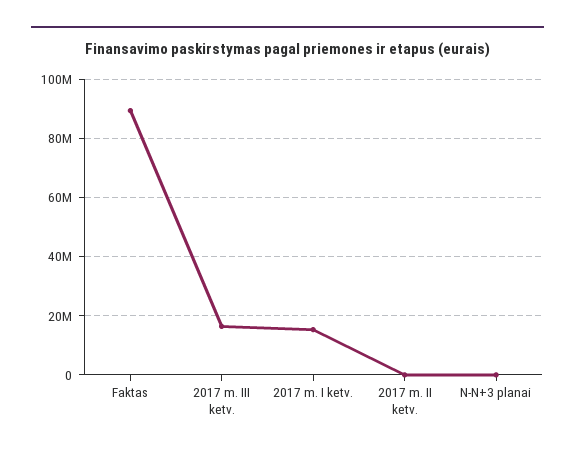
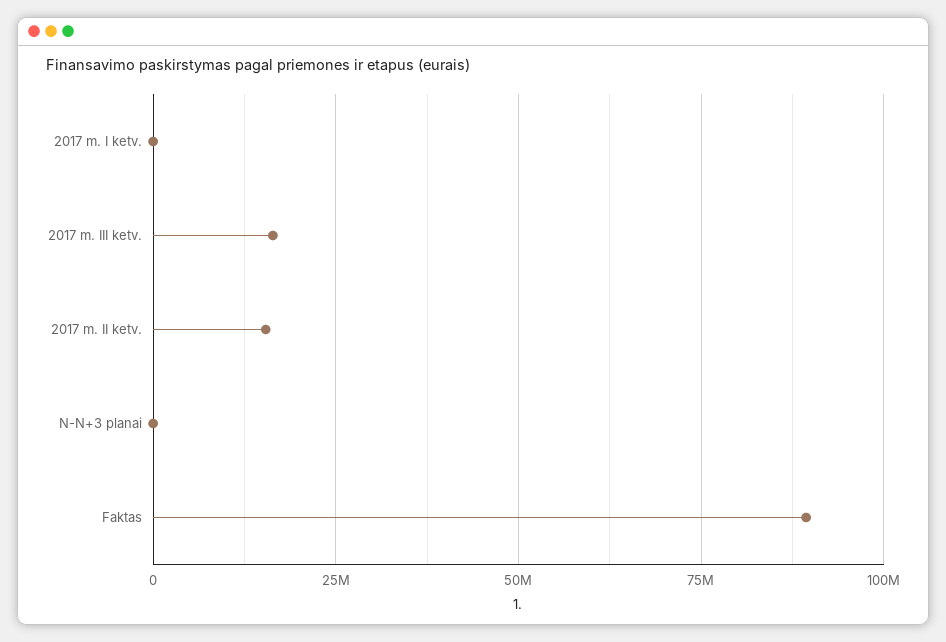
  {
    "Faktas": 90000000,
    "2017 m. III ketv.": 17500000,
-   "2017 m. I ketv.": 15000000,
+   "2017 m. I ketv.": 0,
-   "2017 m. II ketv.": 0,
+   "2017 m. II ketv.": 15000000,
    "N-N+3 planai": 0
  }

